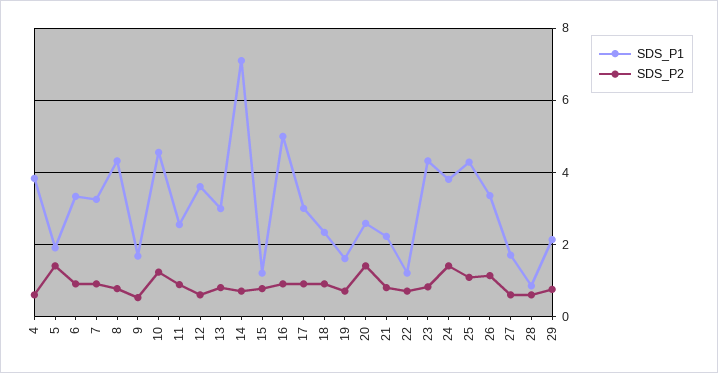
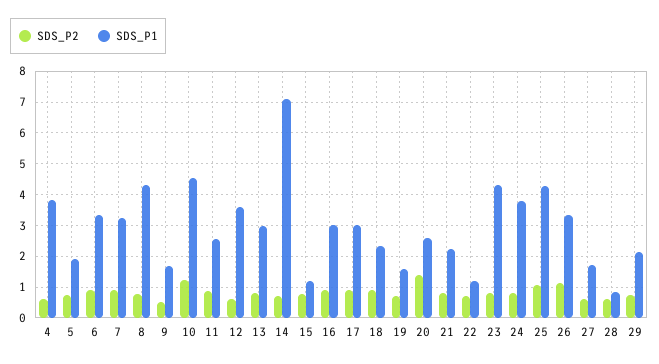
  {
    "SDS_P1": {
      "4": 3.8,
      "5": 2,
      "6": 3.4,
      "7": 3.2,
      "8": 4.4,
      "9": 1.6,
      "10": 4.6,
      "11": 2.6,
      "12": 3.6,
      "13": 3,
      "14": 7.2,
      "15": 1.2,
-     "16": 5,
+     "16": 3,
      "17": 3,
      "18": 2.4,
      "19": 1.6,
      "20": 2.6,
      "21": 2.2,
      "22": 1.2,
      "23": 4.4,
      "24": 3.8,
      "25": 4.2,
      "26": 3.4,
      "27": 1.8,
      "28": 0.8,
      "29": 2.2
    },
    "SDS_P2": {
      "4": 0.6,
-     "5": 1.4,
+     "5": 0.8,
      "6": 1,
      "7": 1,
      "8": 0.8,
      "9": 0.6,
      "10": 1.2,
      "11": 0.8,
      "12": 0.6,
      "13": 0.8,
      "14": 0.8,
      "15": 0.8,
      "16": 1,
      "17": 1,
      "18": 1,
      "19": 0.8,
      "20": 1.4,
      "21": 0.8,
      "22": 0.8,
      "23": 0.8,
-     "24": 1.4,
+     "24": 0.8,
      "25": 1,
      "26": 1.2,
      "27": 0.6,
      "28": 0.6,
      "29": 0.8
    }
  }

